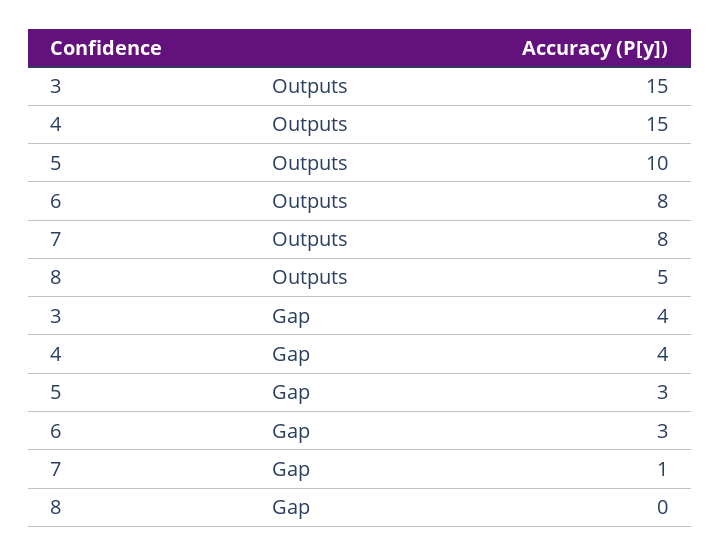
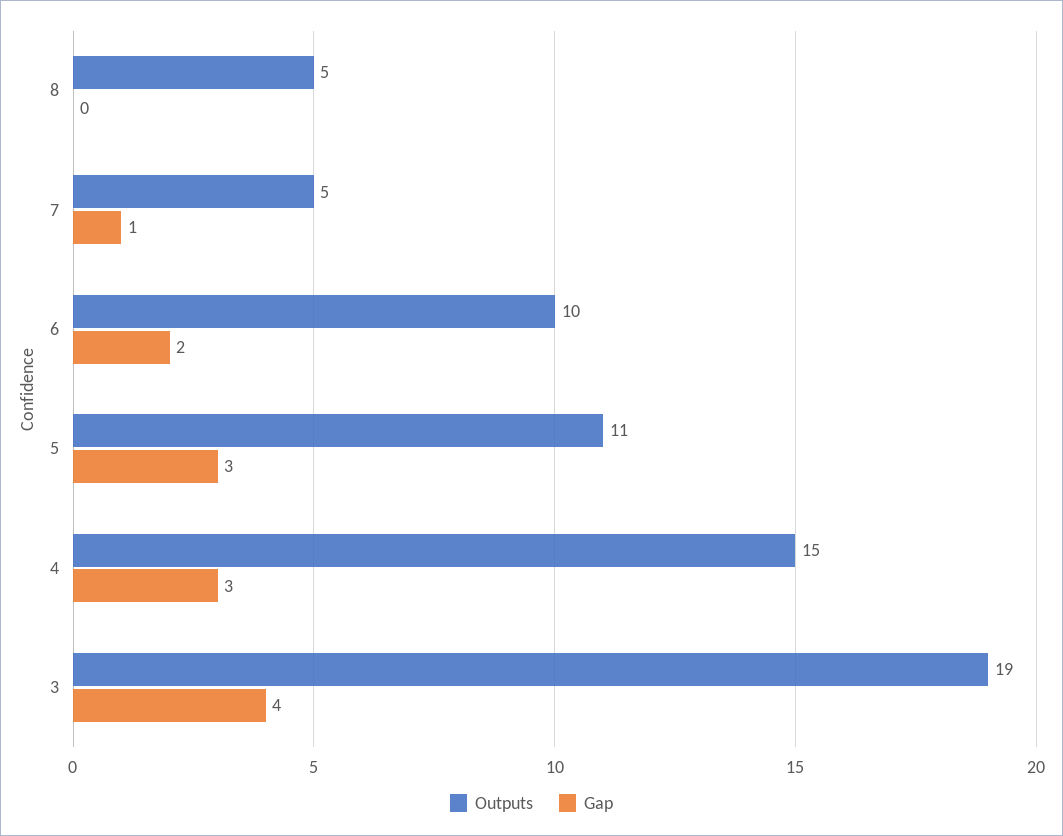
  {
    "Outputs": {
-     "3": 15,
+     "3": 19,
      "4": 15,
-     "5": 10,
+     "5": 11,
-     "6": 8,
+     "6": 10,
-     "7": 8,
+     "7": 5,
      "8": 5
    },
    "Gap": {
      "3": 4,
-     "4": 4,
+     "4": 3,
      "5": 3,
-     "6": 3,
+     "6": 2,
      "7": 1,
      "8": 0
    }
  }

